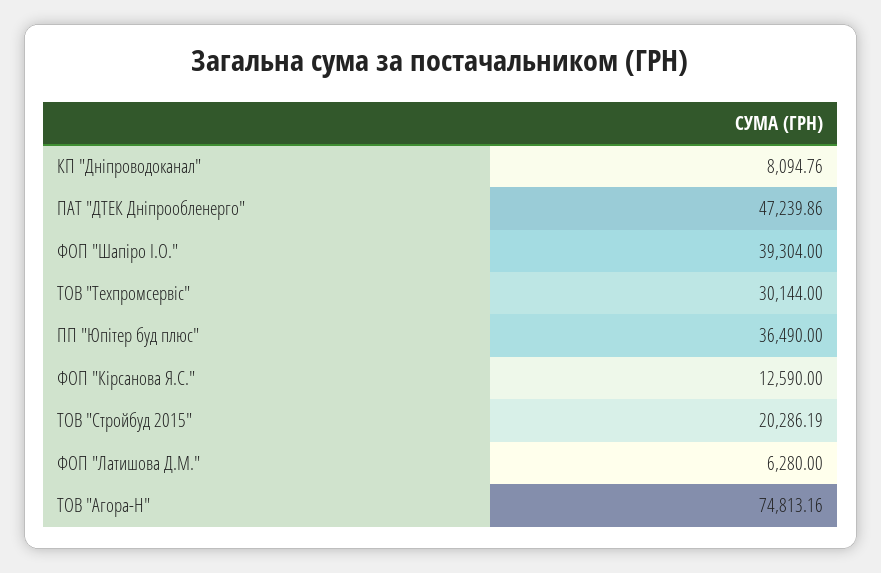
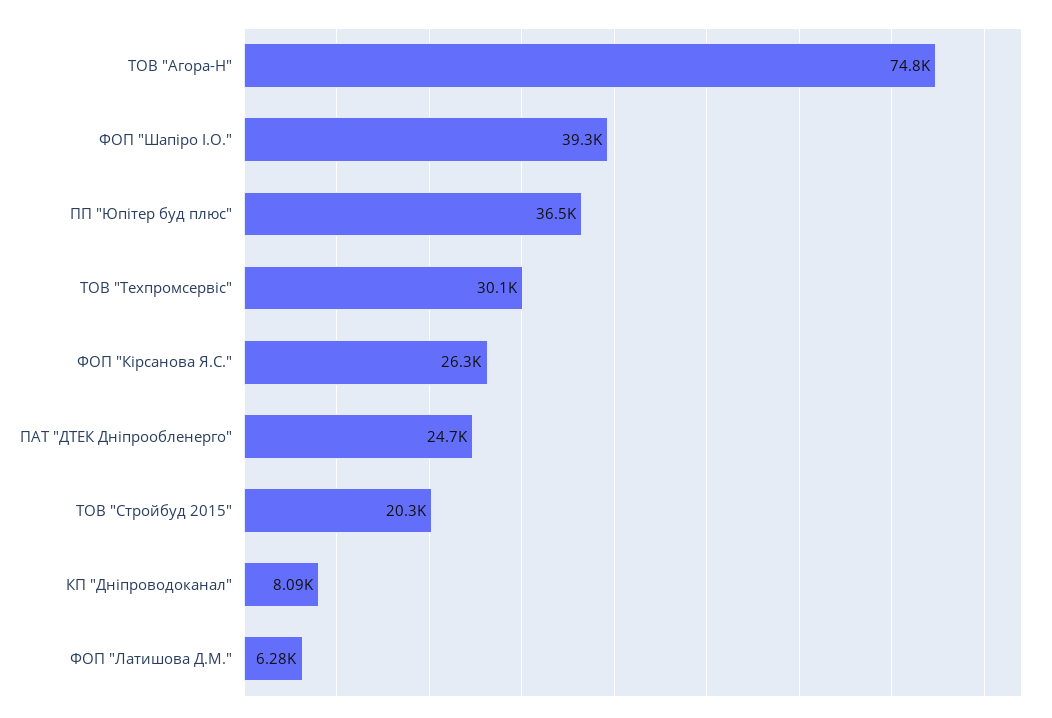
  {
    "КП \"Дніпроводоканал\"": 8094.76,
-   "ПАТ \"ДТЕК Дніпрообленерго\"": 47239.86,
+   "ПАТ \"ДТЕК Дніпрообленерго\"": 24700,
    "ФОП \"Шапіро І.О.\"": 39304,
    "ТОВ \"Техпромсервіс\"": 30144,
    "ПП \"Юпітер буд плюс\"": 36490,
-   "ФОП \"Кірсанова Я.С.\"": 12590,
+   "ФОП \"Кірсанова Я.С.\"": 26300,
    "ТОВ \"Стройбуд 2015\"": 20286.19,
    "ФОП \"Латишова Д.М.\"": 6280,
    "ТОВ \"Агора-Н\"": 74813.16
  }

